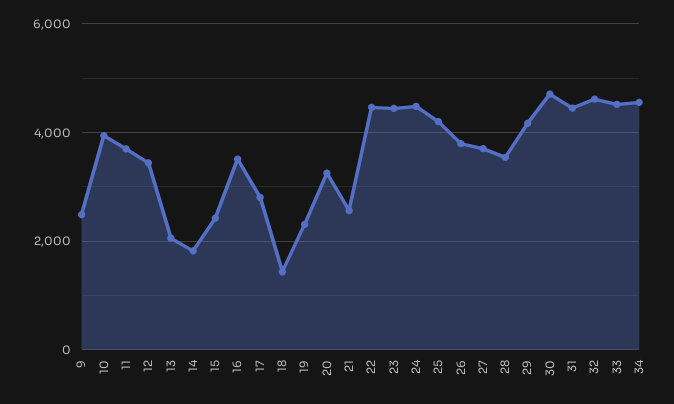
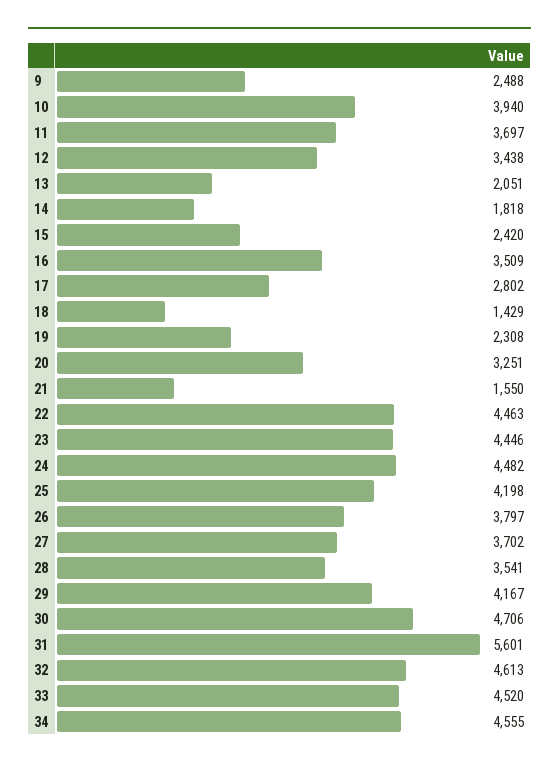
  {
    "9": 2488,
    "10": 3940,
    "11": 3697,
    "12": 3438,
    "13": 2051,
    "14": 1818,
    "15": 2420,
    "16": 3509,
    "17": 2802,
    "18": 1429,
    "19": 2308,
    "20": 3251,
-   "21": 2600,
+   "21": 1550,
    "22": 4463,
    "23": 4446,
    "24": 4482,
    "25": 4198,
    "26": 3797,
    "27": 3702,
    "28": 3541,
    "29": 4167,
    "30": 4706,
-   "31": 4400,
+   "31": 5601,
    "32": 4613,
    "33": 4520,
    "34": 4555
  }

